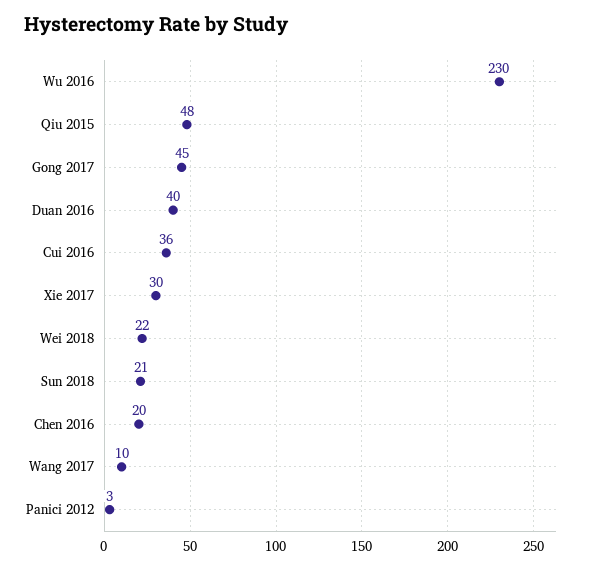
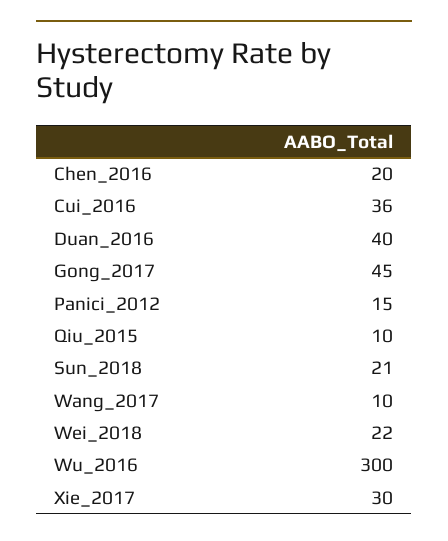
  {
-   "Wu 2016": 230,
+   "Wu 2016": 300,
-   "Qiu 2015": 48,
+   "Qiu 2015": 10,
    "Gong 2017": 45,
    "Duan 2016": 40,
    "Cui 2016": 36,
    "Xie 2017": 30,
    "Wei 2018": 22,
    "Sun 2018": 21,
    "Chen 2016": 20,
    "Wang 2017": 10,
-   "Panici 2012": 3
+   "Panici 2012": 15
  }

